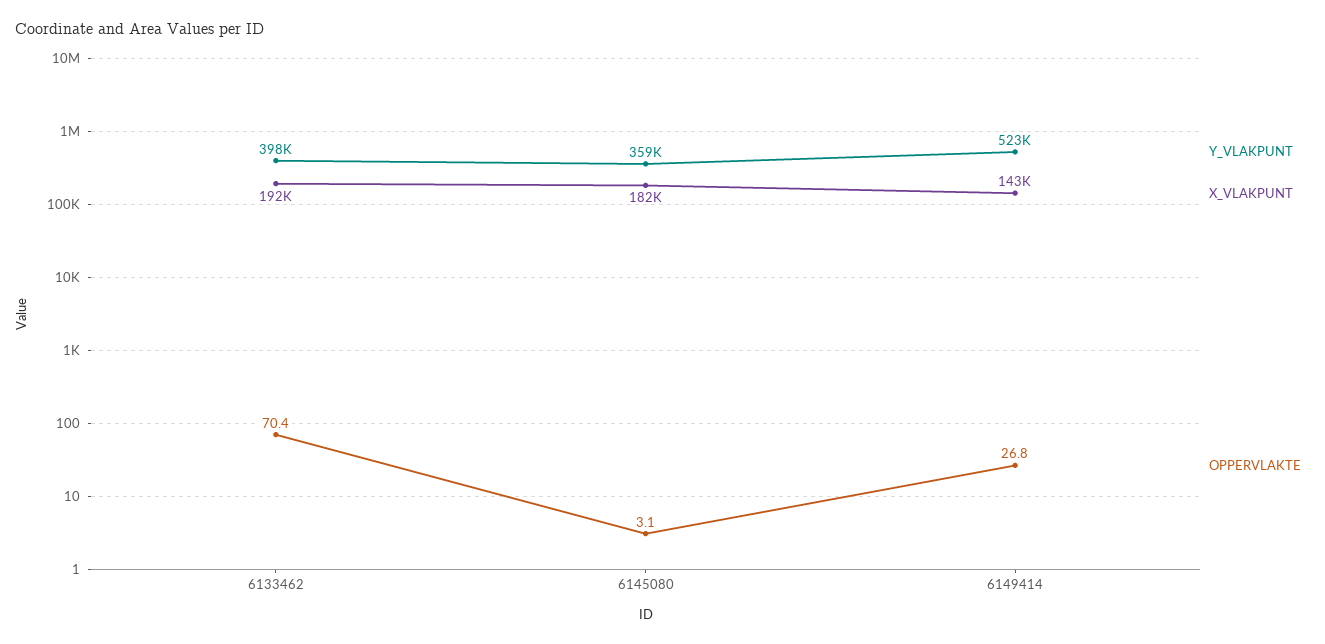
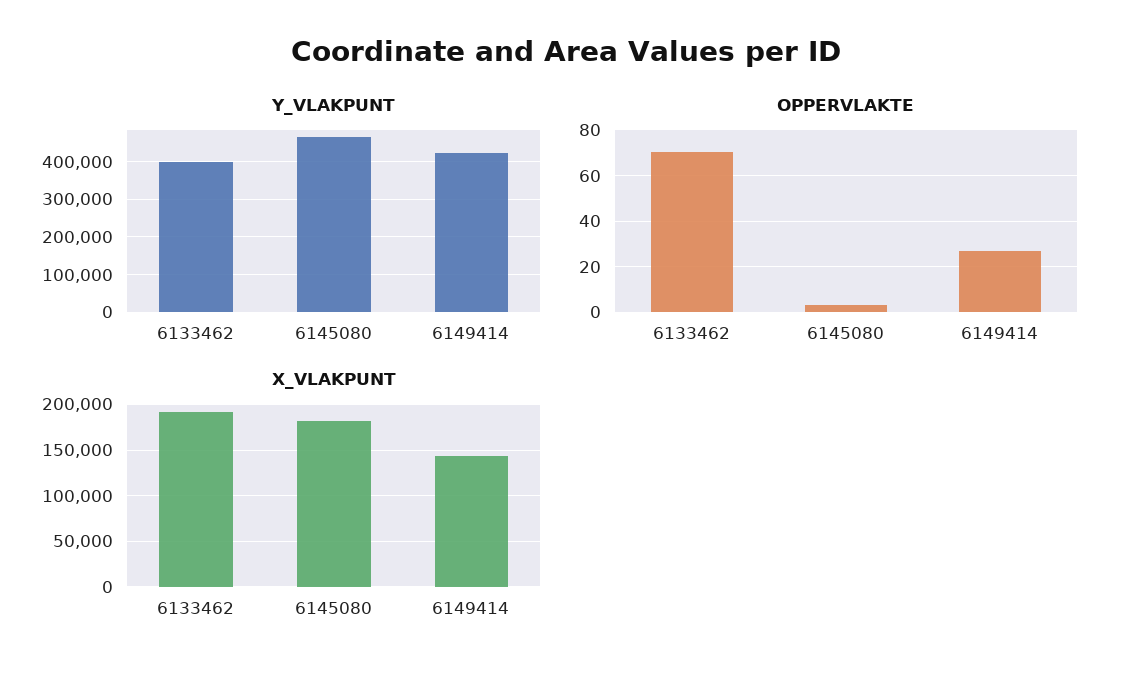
  {
    "Y_VLAKPUNT": {
      "6133462": 398000,
-     "6145080": 359000,
+     "6145080": 460000,
-     "6149414": 523000
+     "6149414": 420000
    },
    "X_VLAKPUNT": {
      "6133462": 192000,
      "6145080": 182000,
      "6149414": 143000
    },
    "OPPERVLAKTE": {
      "6133462": 70.4,
      "6145080": 3.1,
      "6149414": 26.8
    }
  }

